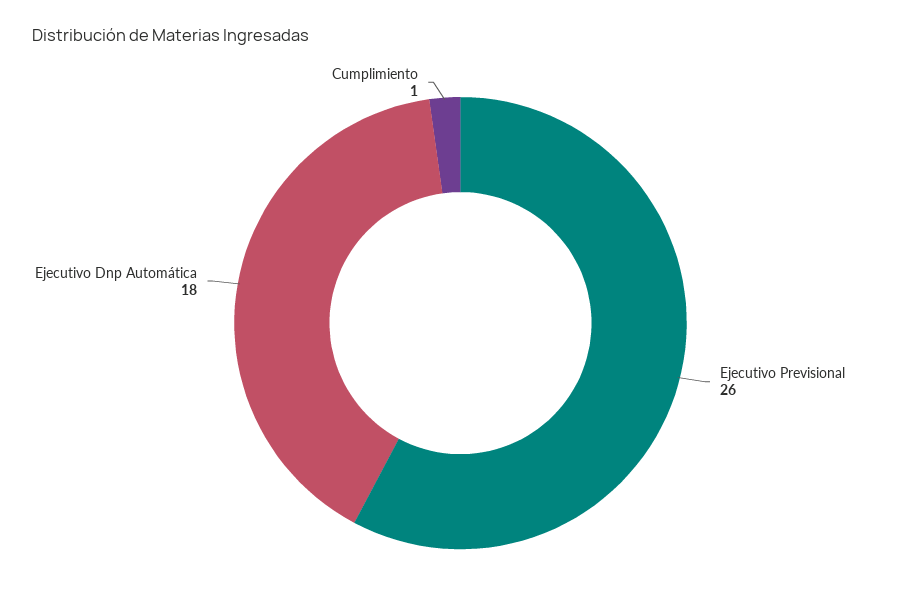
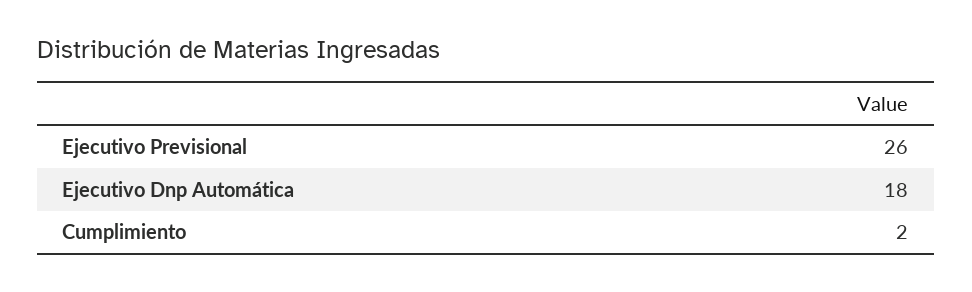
  {
    "Ejecutivo Previsional": 26,
    "Ejecutivo Dnp Automática": 18,
-   "Cumplimiento": 1
+   "Cumplimiento": 2
  }

